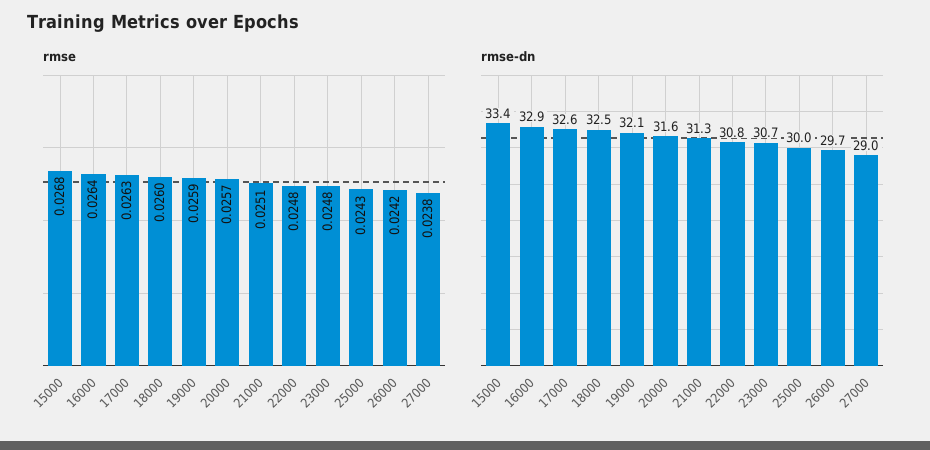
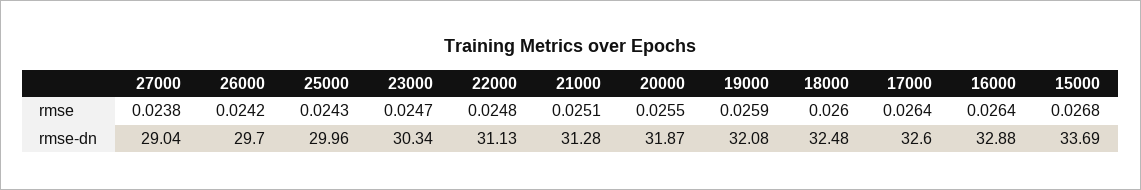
  {
    "rmse": {
      "15000": 0.0268,
      "16000": 0.0264,
-     "17000": 0.0263,
+     "17000": 0.0264,
      "18000": 0.026,
      "19000": 0.0259,
-     "20000": 0.0257,
+     "20000": 0.0255,
      "21000": 0.0251,
      "22000": 0.0248,
-     "23000": 0.0248,
+     "23000": 0.0247,
      "25000": 0.0243,
      "26000": 0.0242,
      "27000": 0.0238
    },
    "rmse-dn": {
-     "15000": 33.4,
+     "15000": 33.69,
      "16000": 32.88,
      "17000": 32.6,
      "18000": 32.48,
      "19000": 32.08,
-     "20000": 31.6,
+     "20000": 31.87,
      "21000": 31.28,
-     "22000": 30.8,
+     "22000": 31.13,
-     "23000": 30.7,
+     "23000": 30.34,
      "25000": 29.96,
      "26000": 29.7,
      "27000": 29.04
    }
  }

